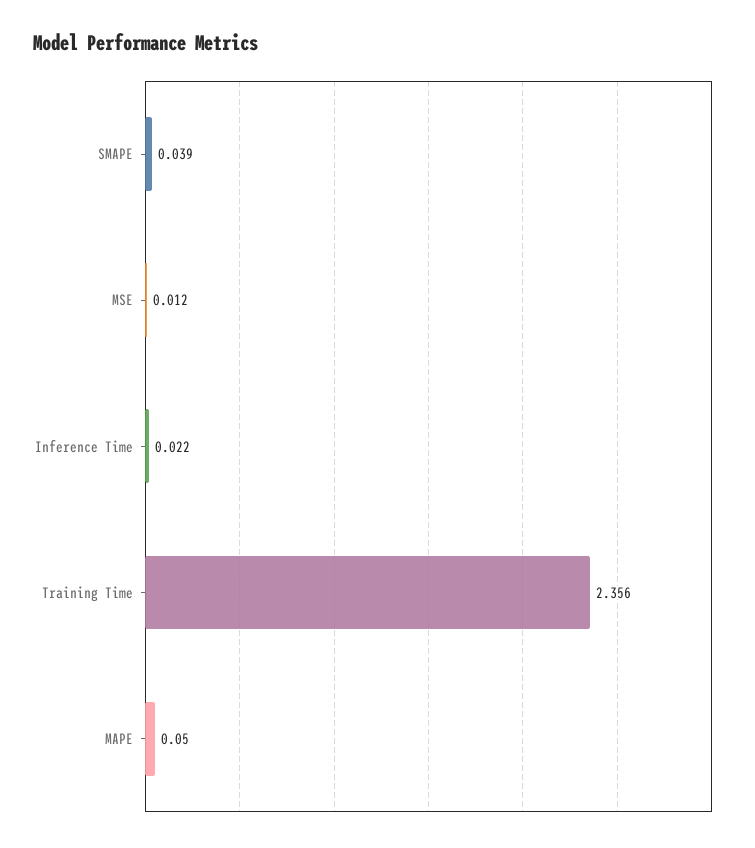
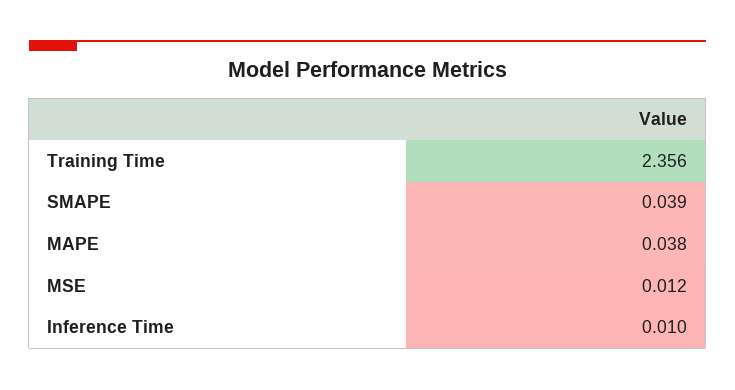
  {
    "SMAPE": 0.039,
    "MSE": 0.012,
-   "Inference Time": 0.022,
+   "Inference Time": 0.01,
    "Training Time": 2.356,
-   "MAPE": 0.05
+   "MAPE": 0.038
  }

